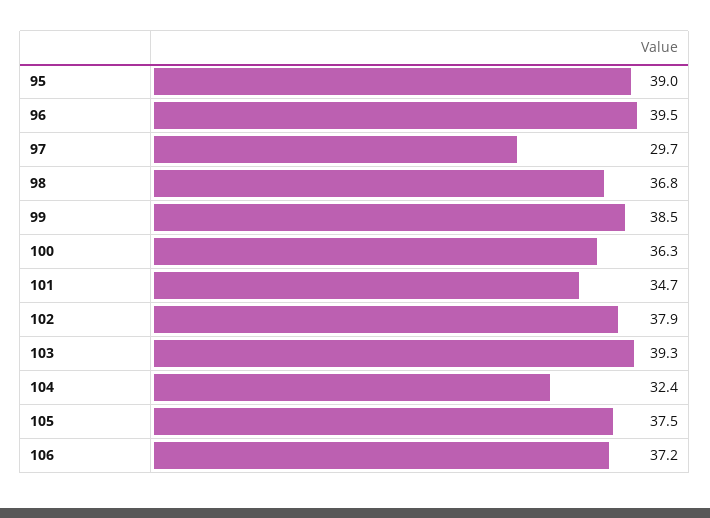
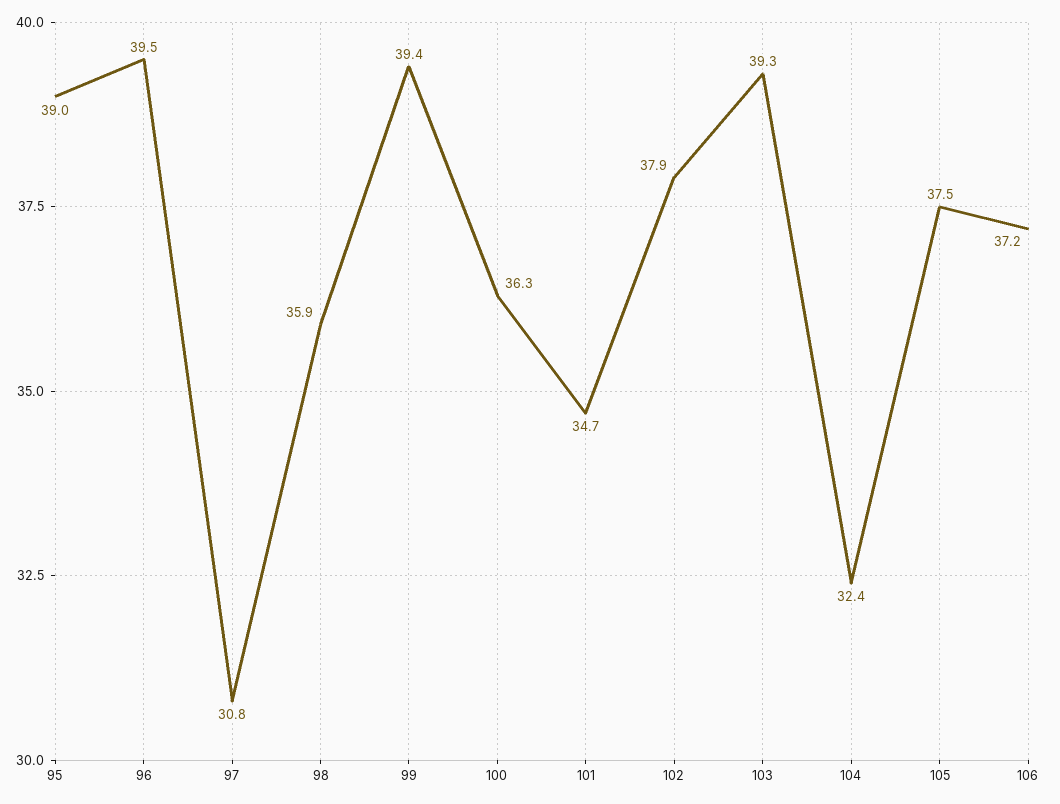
  {
    "95": 39,
    "96": 39.5,
-   "97": 29.7,
+   "97": 30.8,
-   "98": 36.8,
+   "98": 35.9,
-   "99": 38.5,
+   "99": 39.4,
    "100": 36.3,
    "101": 34.7,
    "102": 37.9,
    "103": 39.3,
    "104": 32.4,
    "105": 37.5,
    "106": 37.2
  }

